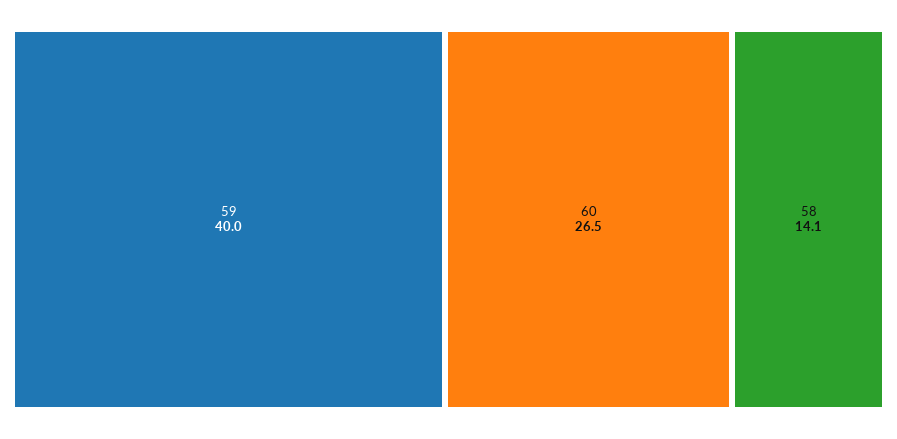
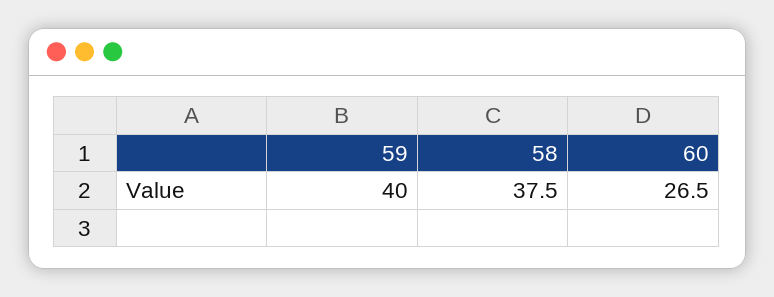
  {
    "59": 40,
    "60": 26.5,
-   "58": 14.1
+   "58": 37.5
  }

